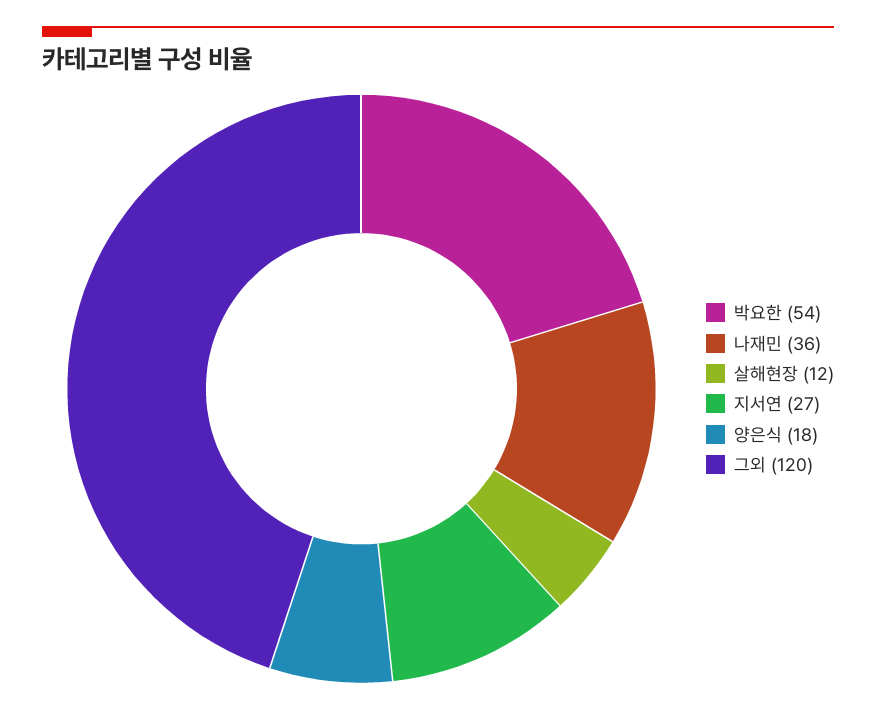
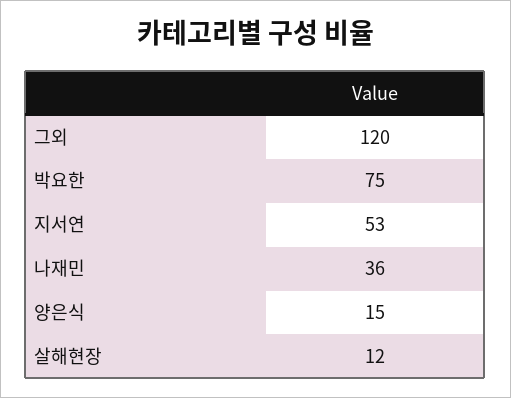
  {
-   "박요한": 54,
+   "박요한": 75,
    "나재민": 36,
    "살해현장": 12,
-   "지서연": 27,
+   "지서연": 53,
-   "양은식": 18,
+   "양은식": 15,
    "그외": 120
  }

